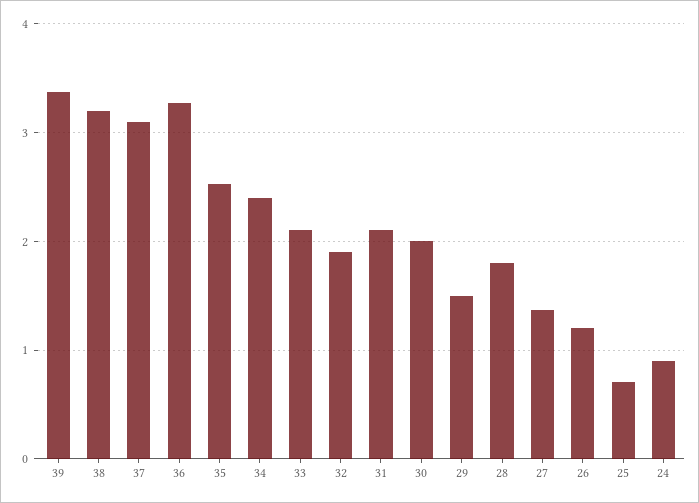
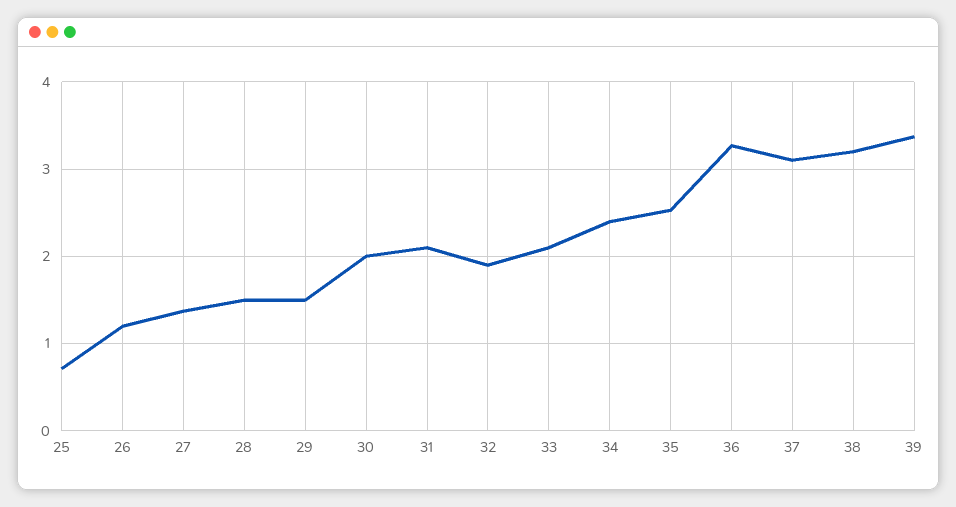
  {
    "39": 3.4,
    "38": 3.2,
    "37": 3.1,
    "36": 3.3,
    "35": 2.5,
    "34": 2.4,
    "33": 2.1,
    "32": 1.9,
    "31": 2.1,
    "30": 2,
    "29": 1.5,
-   "28": 1.8,
+   "28": 1.5,
    "27": 1.4,
    "26": 1.2,
-   "25": 0.7,
+   "25": 0.7
-   "24": 0.9
  }

